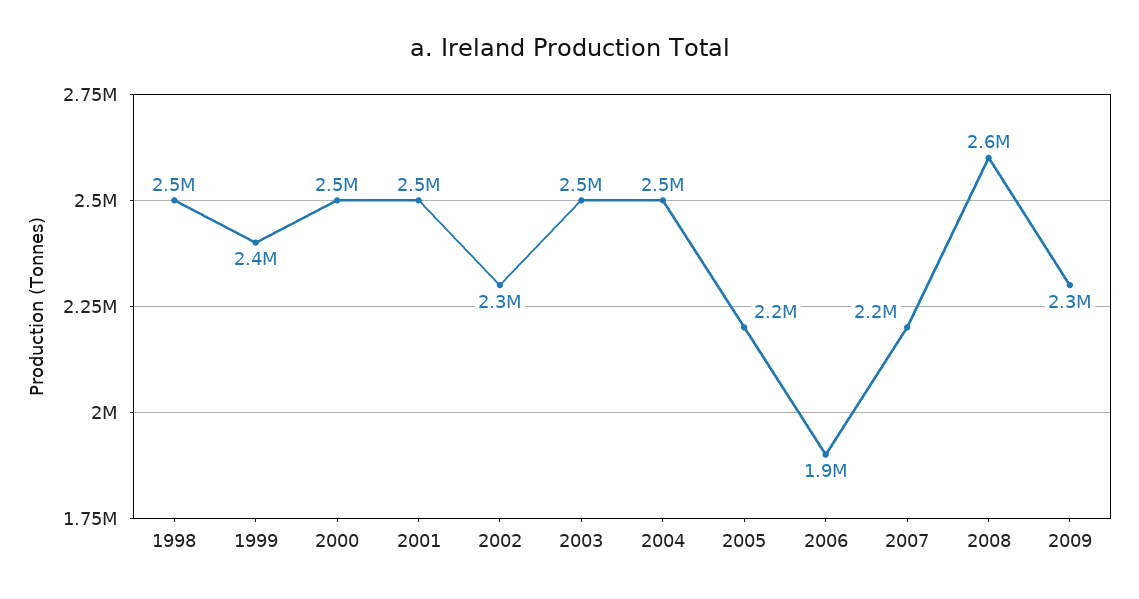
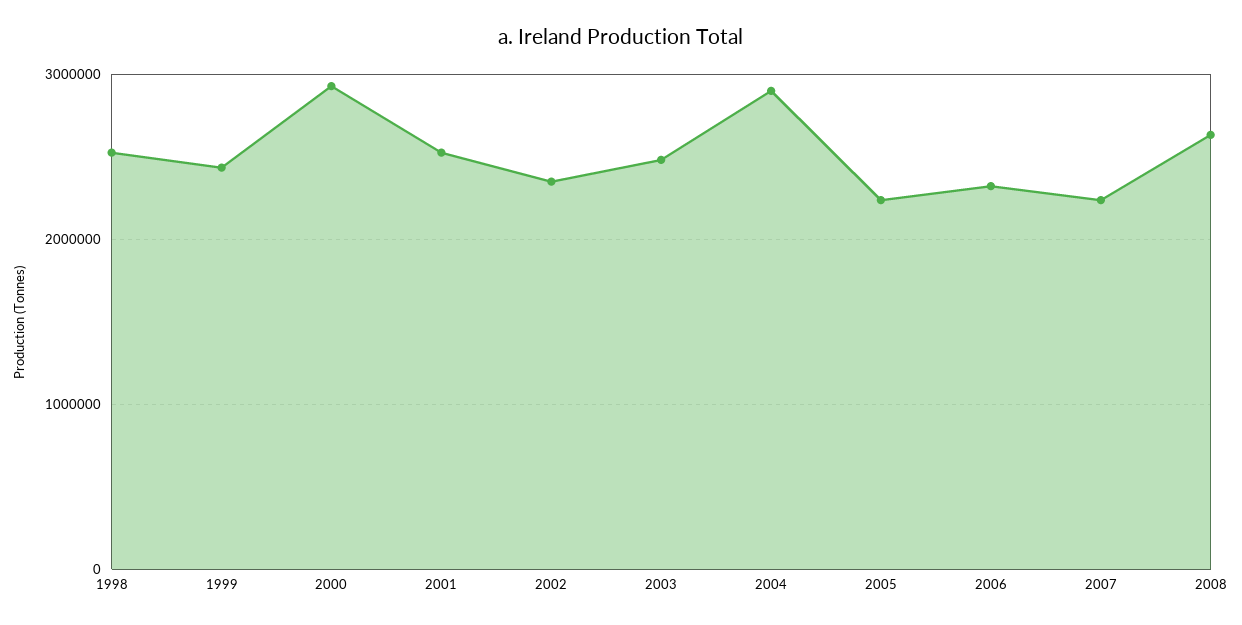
  {
    "1998": 2500000,
    "1999": 2400000,
-   "2000": 2500000,
+   "2000": 2900000,
    "2001": 2500000,
    "2002": 2300000,
    "2003": 2500000,
-   "2004": 2500000,
+   "2004": 2900000,
    "2005": 2200000,
-   "2006": 1900000,
+   "2006": 2300000,
    "2007": 2200000,
-   "2008": 2600000,
+   "2008": 2600000
-   "2009": 2300000
  }

